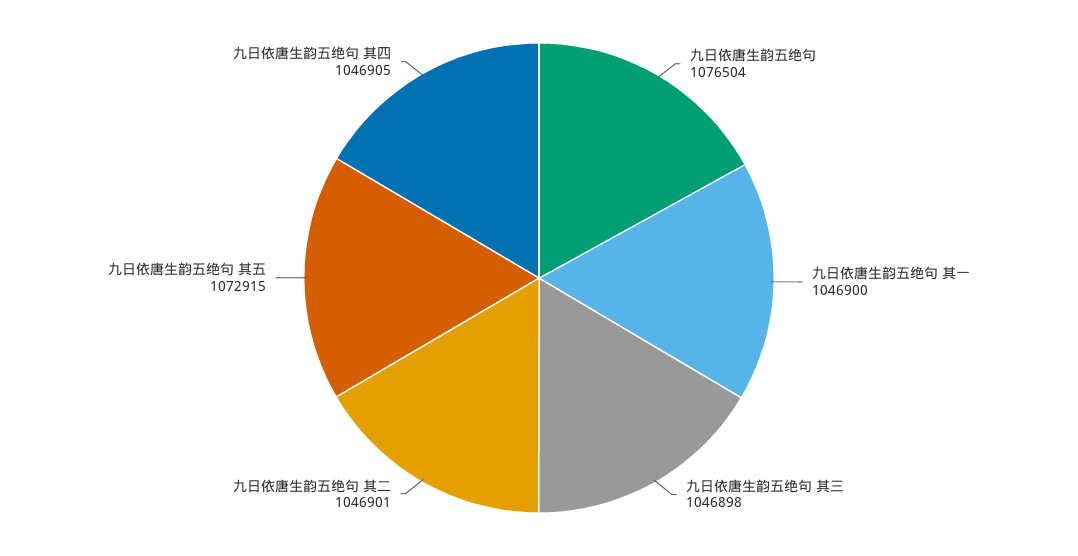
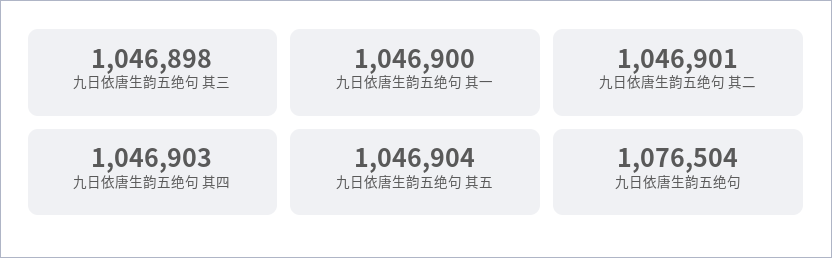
  {
    "九日依唐生韵五绝句": 1076504,
    "九日依唐生韵五绝句 其一": 1046900,
    "九日依唐生韵五绝句 其三": 1046898,
    "九日依唐生韵五绝句 其二": 1046901,
-   "九日依唐生韵五绝句 其五": 1072915,
+   "九日依唐生韵五绝句 其五": 1046904,
-   "九日依唐生韵五绝句 其四": 1046905
+   "九日依唐生韵五绝句 其四": 1046903
  }

